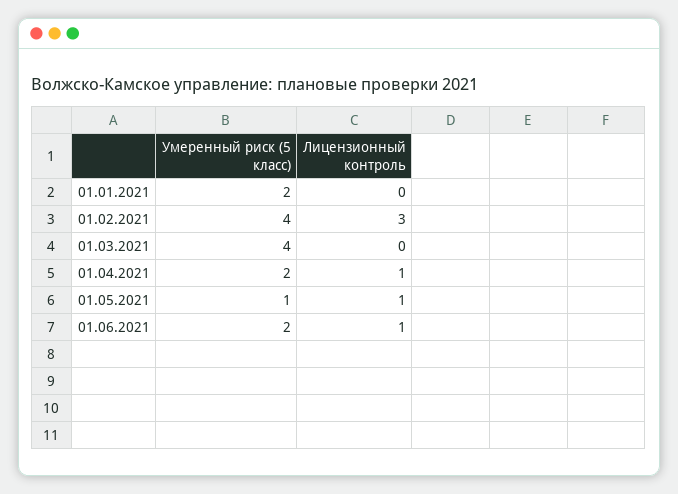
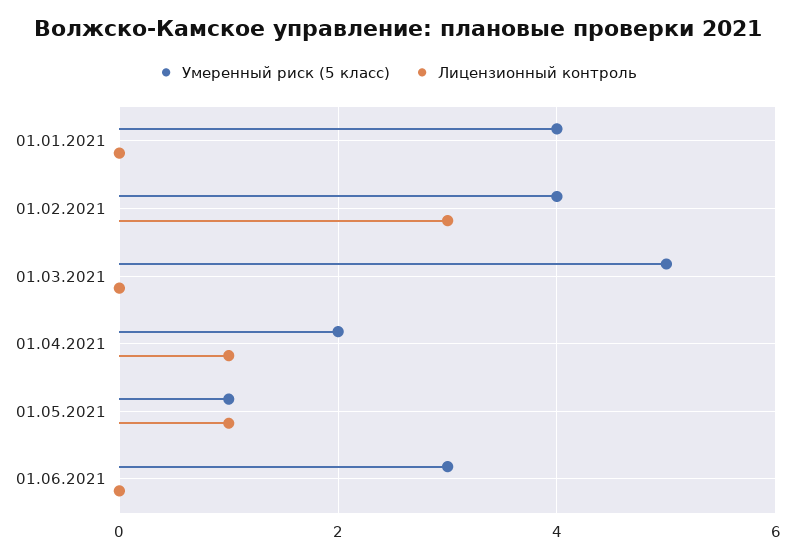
  {
    "Умеренный риск (5 класс)": {
-     "01.01.2021": 2,
+     "01.01.2021": 4,
      "01.02.2021": 4,
-     "01.03.2021": 4,
+     "01.03.2021": 5,
      "01.04.2021": 2,
      "01.05.2021": 1,
-     "01.06.2021": 2
+     "01.06.2021": 3
    },
    "Лицензионный контроль": {
      "01.01.2021": 0,
      "01.02.2021": 3,
      "01.03.2021": 0,
      "01.04.2021": 1,
      "01.05.2021": 1,
-     "01.06.2021": 1
+     "01.06.2021": 0
    }
  }

